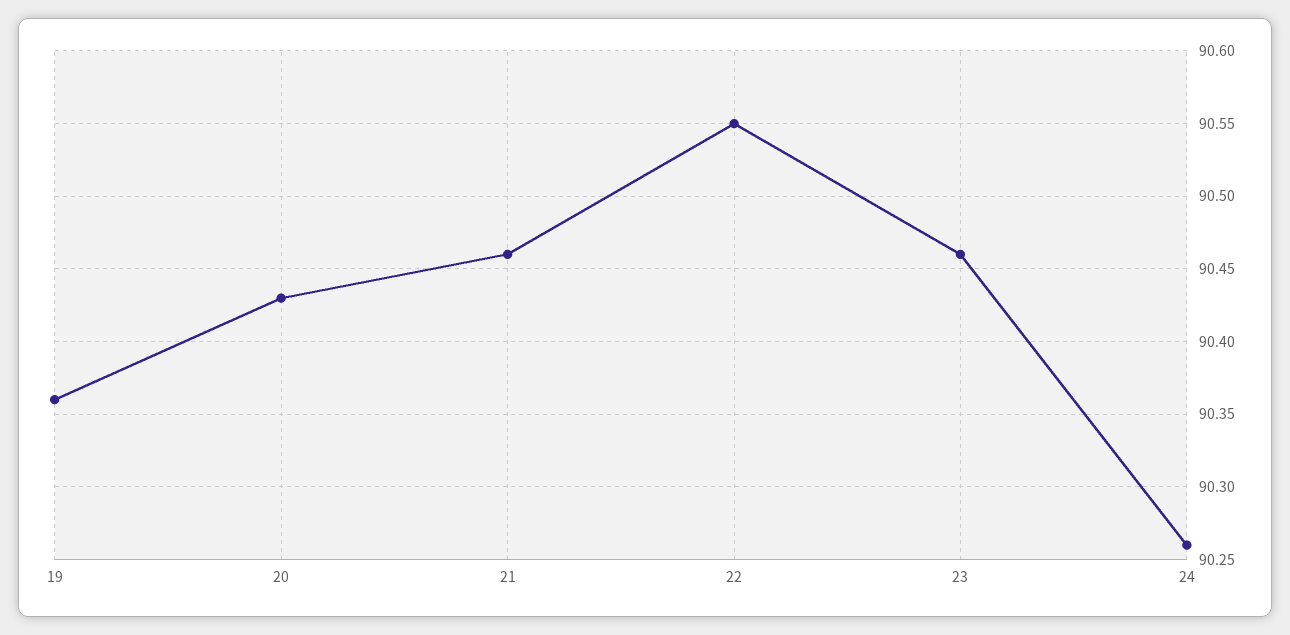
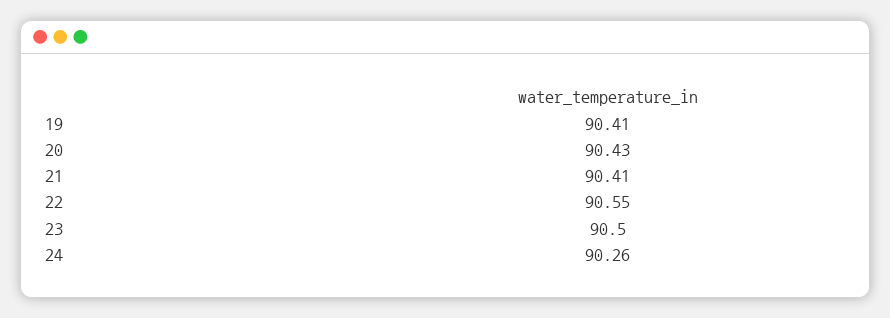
  {
-   "19": 90.36,
+   "19": 90.41,
    "20": 90.43,
-   "21": 90.46,
+   "21": 90.41,
    "22": 90.55,
-   "23": 90.46,
+   "23": 90.5,
    "24": 90.26
  }

